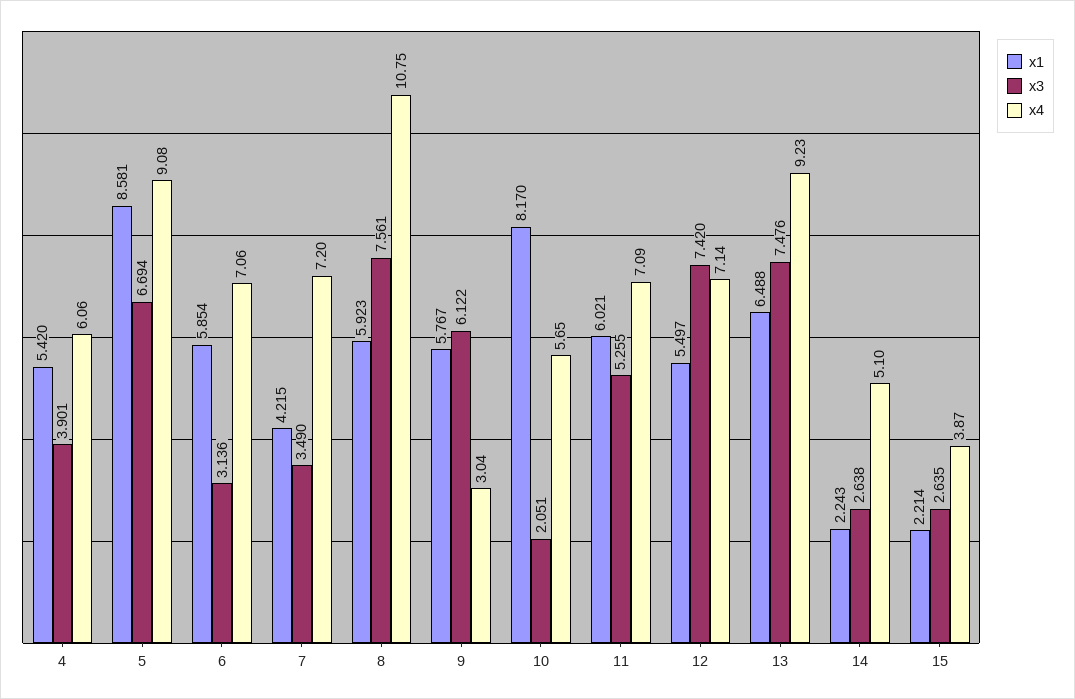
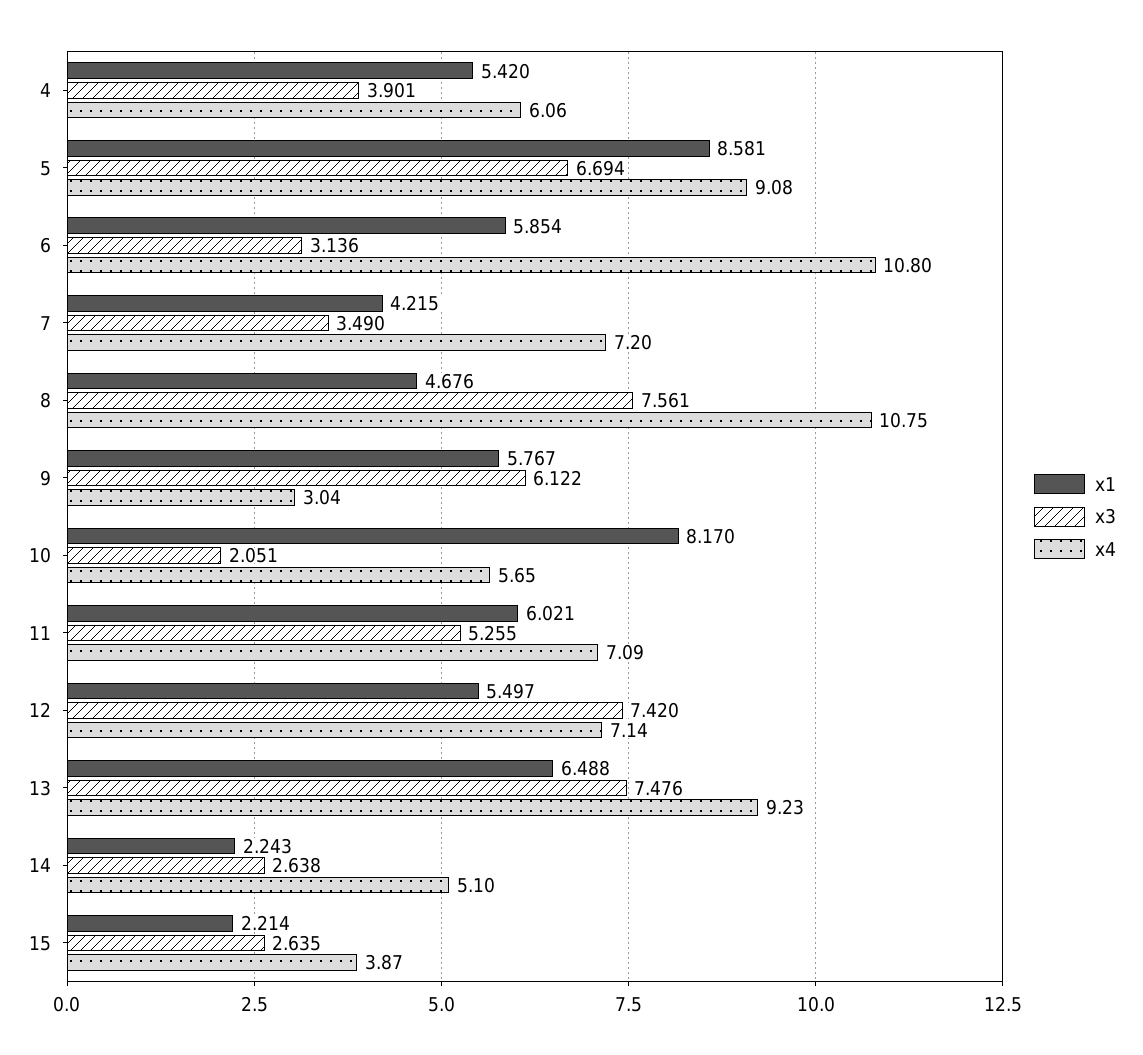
  {
    "x1": {
      "4": 5.42,
      "5": 8.581,
      "6": 5.854,
      "7": 4.215,
-     "8": 5.923,
+     "8": 4.676,
      "9": 5.767,
      "10": 8.17,
      "11": 6.021,
      "12": 5.497,
      "13": 6.488,
      "14": 2.243,
      "15": 2.214
    },
    "x3": {
      "4": 3.901,
      "5": 6.694,
      "6": 3.136,
      "7": 3.49,
      "8": 7.561,
      "9": 6.122,
      "10": 2.051,
      "11": 5.255,
      "12": 7.42,
      "13": 7.476,
      "14": 2.638,
      "15": 2.635
    },
    "x4": {
      "4": 6.06,
      "5": 9.08,
-     "6": 7.06,
+     "6": 10.8,
      "7": 7.2,
      "8": 10.75,
      "9": 3.04,
      "10": 5.65,
      "11": 7.09,
      "12": 7.14,
      "13": 9.23,
      "14": 5.1,
      "15": 3.87
    }
  }

